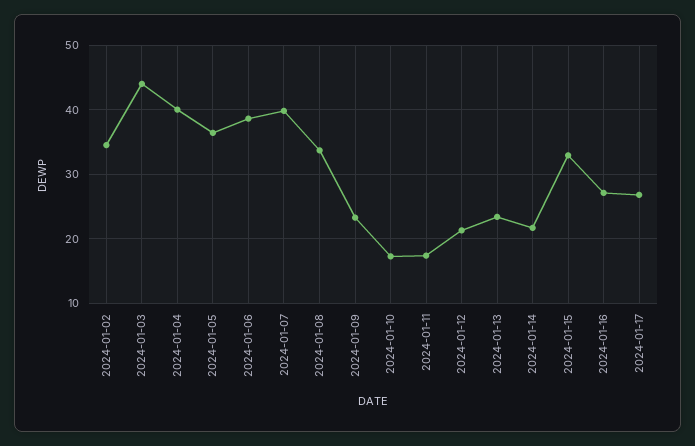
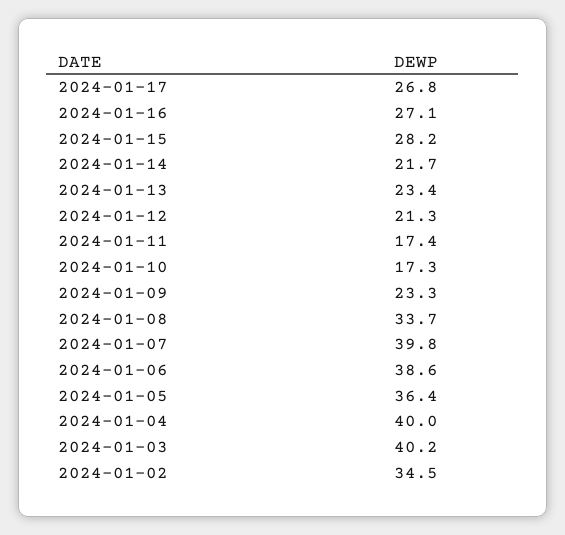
  {
    "2024-01-02": 34.5,
-   "2024-01-03": 44,
+   "2024-01-03": 40.2,
    "2024-01-04": 40,
    "2024-01-05": 36.4,
    "2024-01-06": 38.6,
    "2024-01-07": 39.8,
    "2024-01-08": 33.7,
    "2024-01-09": 23.3,
    "2024-01-10": 17.3,
    "2024-01-11": 17.4,
    "2024-01-12": 21.3,
    "2024-01-13": 23.4,
    "2024-01-14": 21.7,
-   "2024-01-15": 33,
+   "2024-01-15": 28.2,
    "2024-01-16": 27.1,
    "2024-01-17": 26.8
  }

